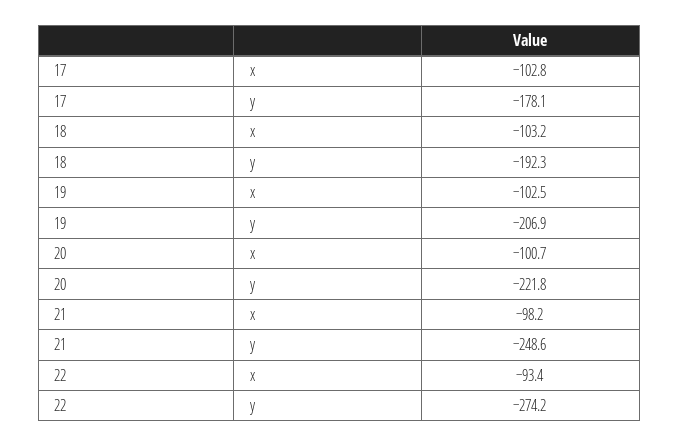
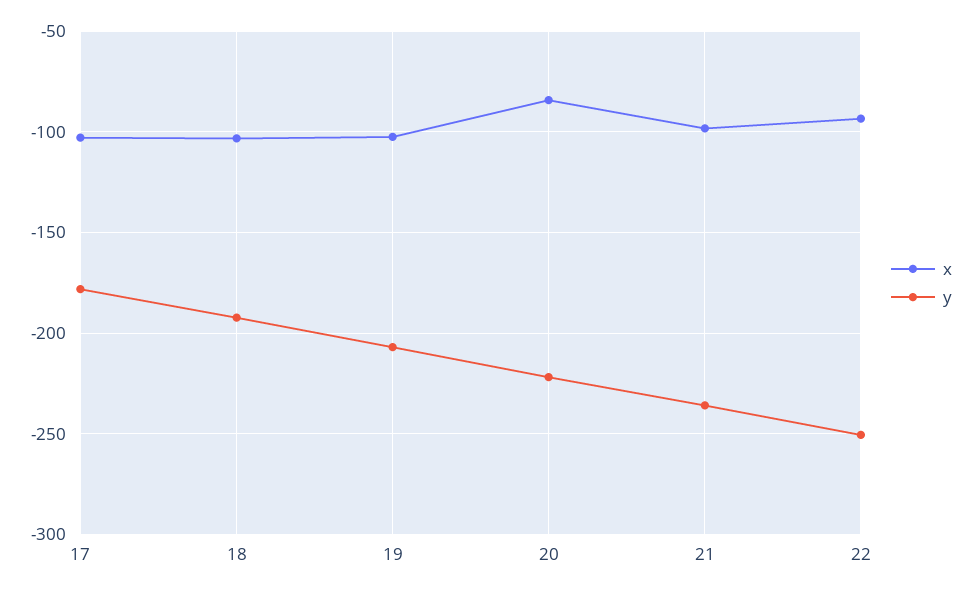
  {
    "x": {
      "17": -102.8,
      "18": -103.2,
      "19": -102.5,
-     "20": -100.7,
+     "20": -85,
      "21": -98.2,
      "22": -93.4
    },
    "y": {
      "17": -178.1,
      "18": -192.3,
      "19": -206.9,
      "20": -221.8,
-     "21": -248.6,
+     "21": -235,
-     "22": -274.2
+     "22": -250
    }
  }

